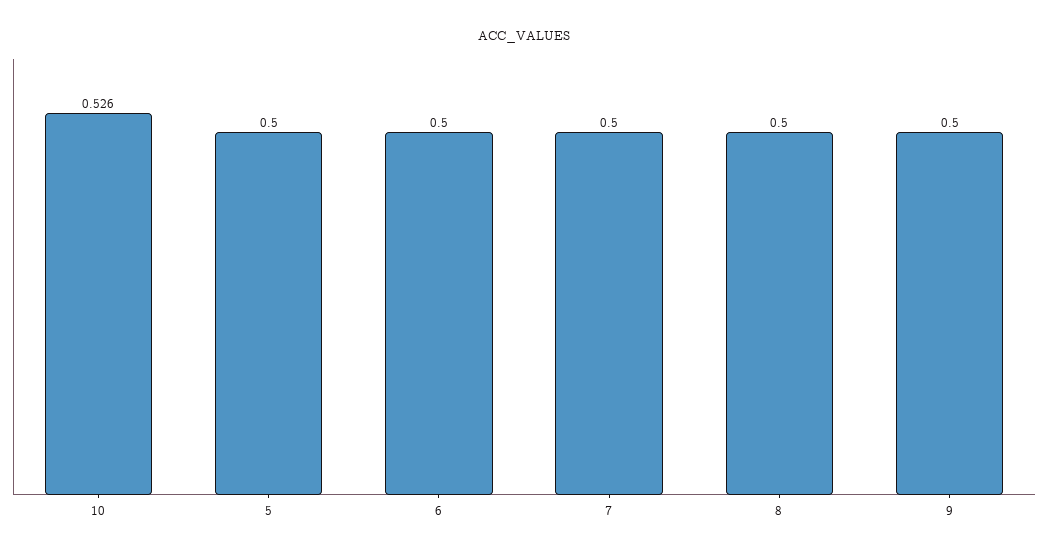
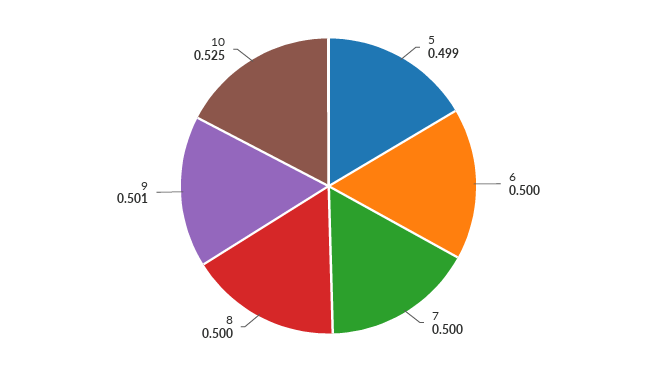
  {
-   "10": 0.526,
+   "10": 0.525,
-   "5": 0.5,
+   "5": 0.499,
    "6": 0.5,
    "7": 0.5,
    "8": 0.5,
-   "9": 0.5
+   "9": 0.501
  }

